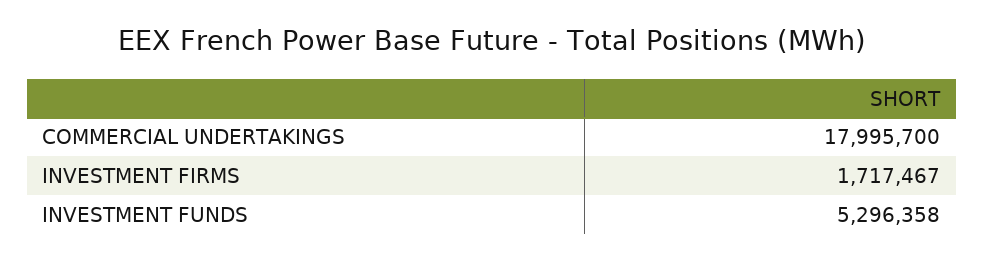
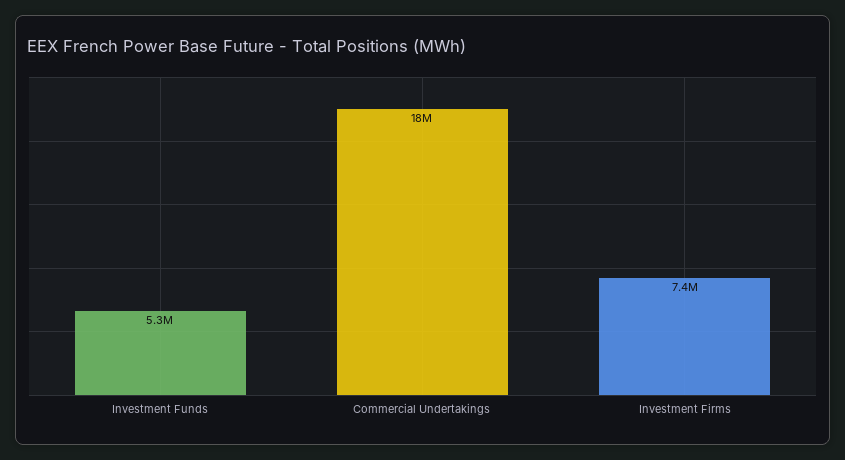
  {
    "COMMERCIAL UNDERTAKINGS": 17995700,
-   "INVESTMENT FIRMS": 1717467,
+   "INVESTMENT FIRMS": 7400000,
    "INVESTMENT FUNDS": 5296358
  }

